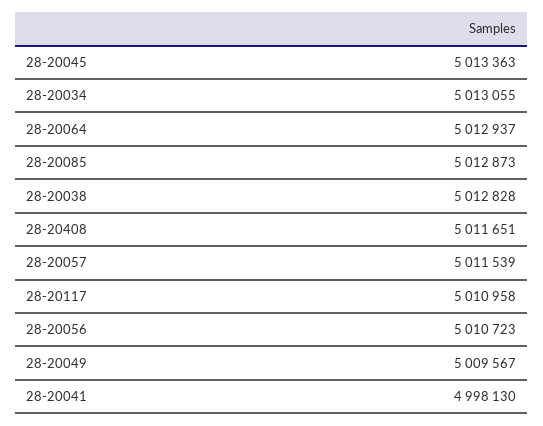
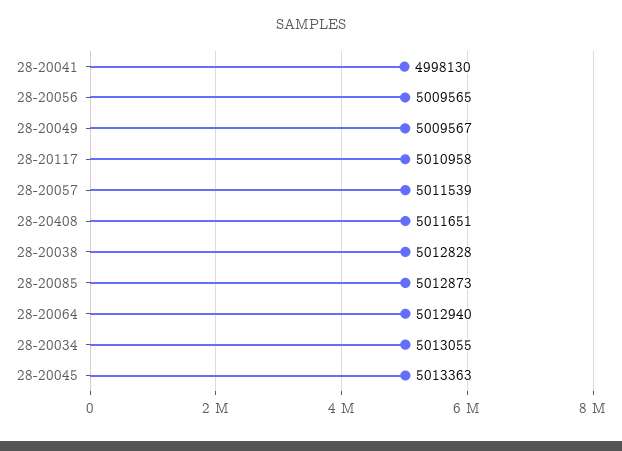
  {
    "28-20045": 5013363,
    "28-20034": 5013055,
-   "28-20064": 5012937,
+   "28-20064": 5012940,
    "28-20085": 5012873,
    "28-20038": 5012828,
    "28-20408": 5011651,
    "28-20057": 5011539,
    "28-20117": 5010958,
-   "28-20056": 5010723,
+   "28-20056": 5009565,
    "28-20049": 5009567,
    "28-20041": 4998130
  }

